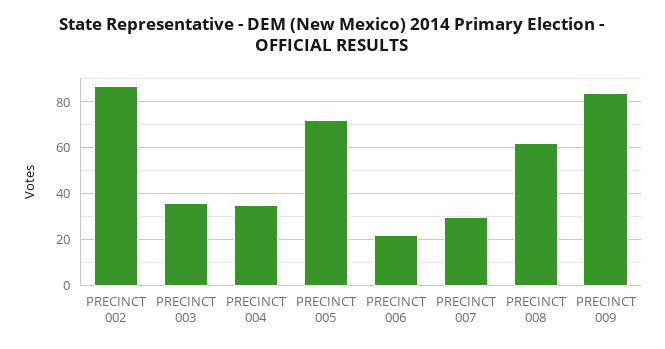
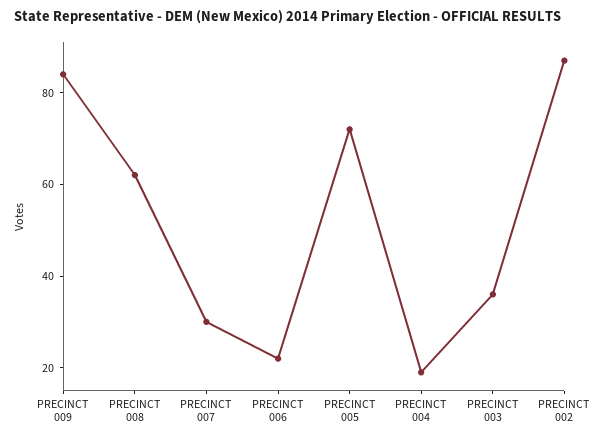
  {
    "PRECINCT 002": 85,
    "PRECINCT 003": 35,
-   "PRECINCT 004": 35,
+   "PRECINCT 004": 20,
    "PRECINCT 005": 70,
    "PRECINCT 006": 20,
    "PRECINCT 007": 30,
    "PRECINCT 008": 60,
    "PRECINCT 009": 85
  }

